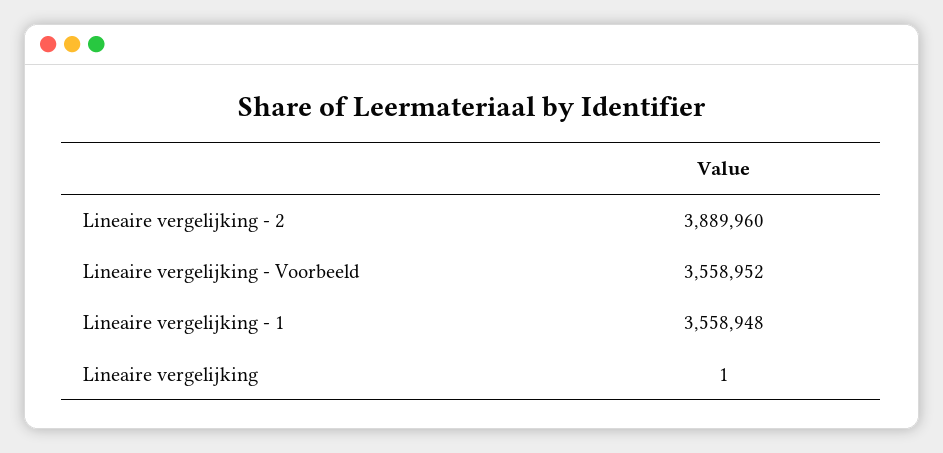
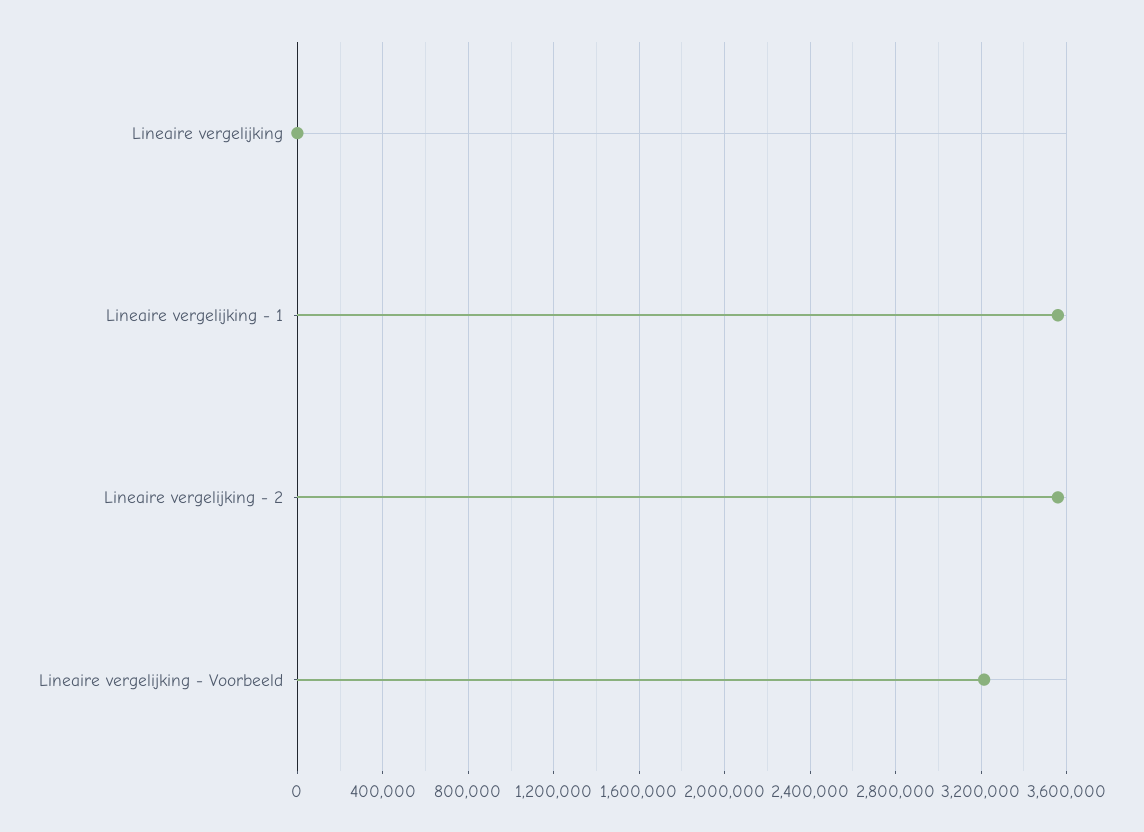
  {
-   "Lineaire vergelijking - 2": 3889960,
+   "Lineaire vergelijking - 2": 3550000,
-   "Lineaire vergelijking - Voorbeeld": 3558952,
+   "Lineaire vergelijking - Voorbeeld": 3200000,
    "Lineaire vergelijking - 1": 3558948,
    "Lineaire vergelijking": 1
  }

